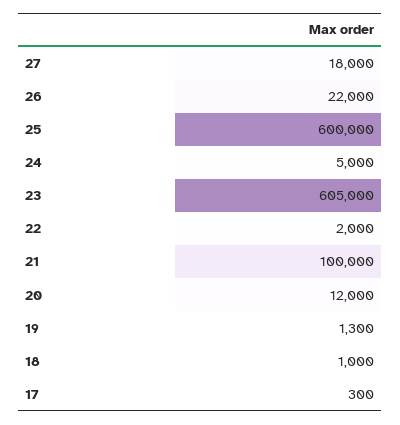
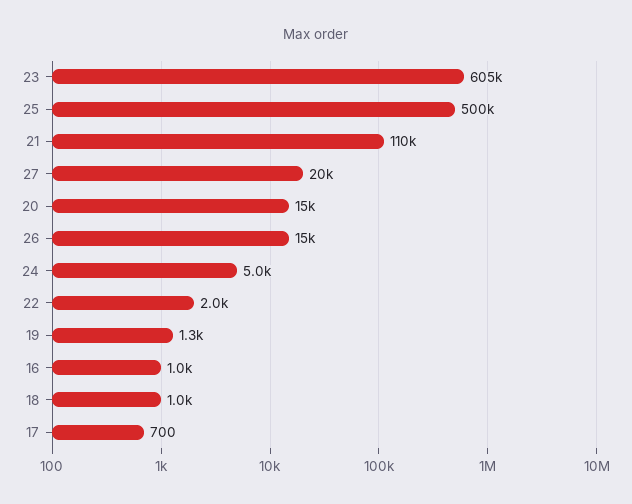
  {
-   "27": 18000,
+   "27": 20000,
-   "26": 22000,
+   "26": 15000,
-   "25": 600000,
+   "25": 500000,
    "24": 5000,
    "23": 605000,
    "22": 2000,
-   "21": 100000,
+   "21": 110000,
-   "20": 12000,
+   "20": 15000,
    "19": 1300,
    "18": 1000,
-   "17": 300
+   "17": 700,
+   "16": 1000
  }

